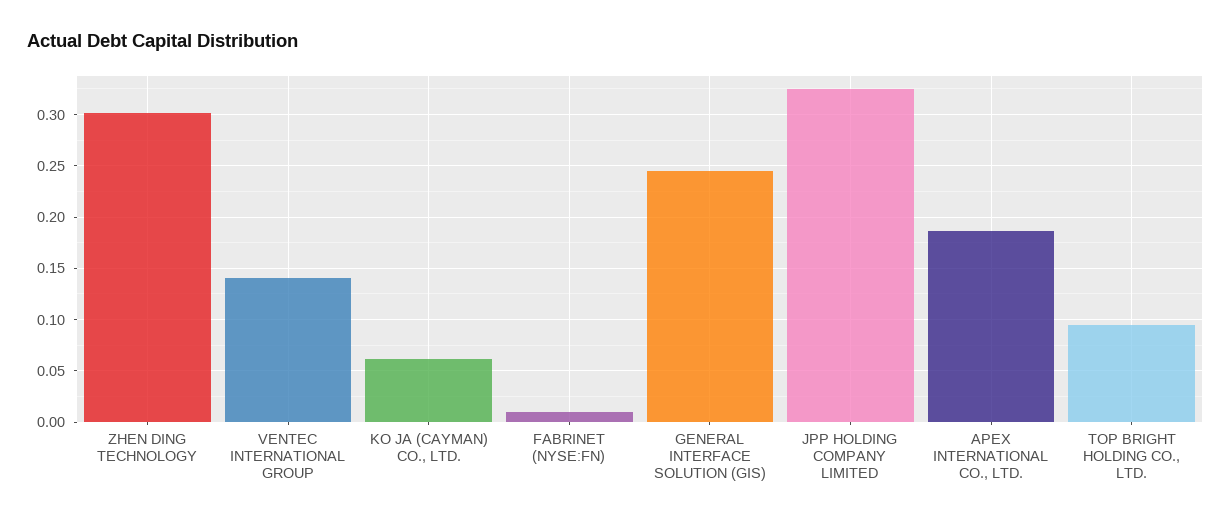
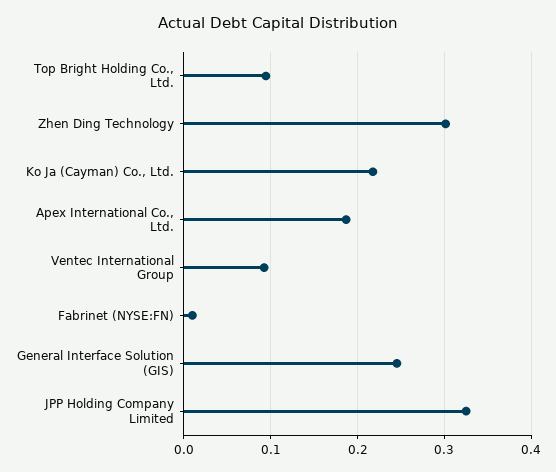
  {
    "ZHEN DING TECHNOLOGY": 0.3,
-   "VENTEC INTERNATIONAL GROUP": 0.14,
+   "VENTEC INTERNATIONAL GROUP": 0.09,
-   "KO JA (CAYMAN) CO., LTD.": 0.06,
+   "KO JA (CAYMAN) CO., LTD.": 0.22,
    "FABRINET (NYSE:FN)": 0.01,
    "GENERAL INTERFACE SOLUTION (GIS)": 0.25,
    "JPP HOLDING COMPANY LIMITED": 0.33,
    "APEX INTERNATIONAL CO., LTD.": 0.19,
    "TOP BRIGHT HOLDING CO., LTD.": 0.09
  }

